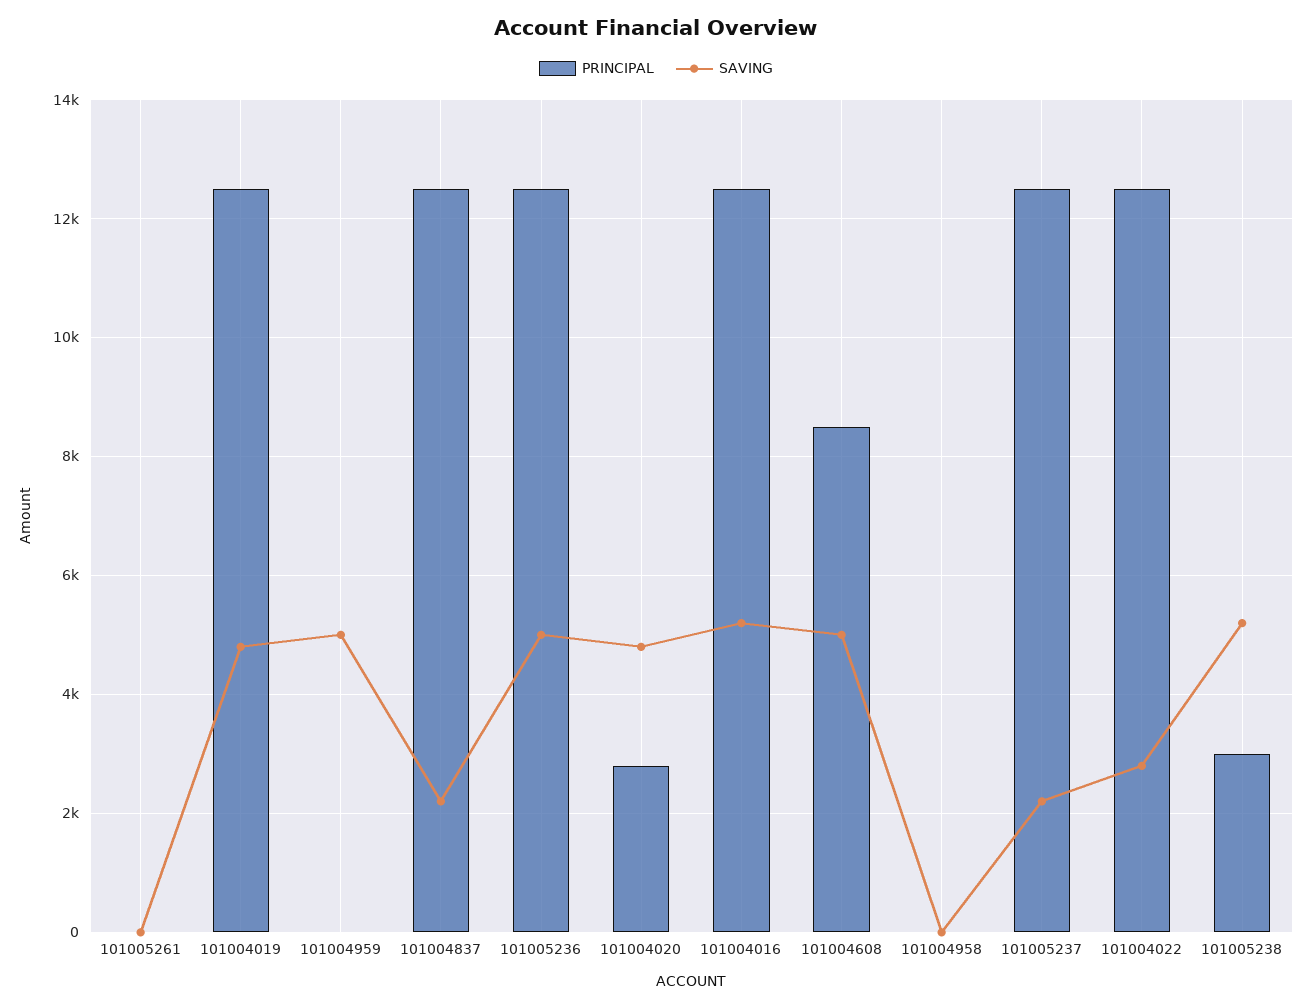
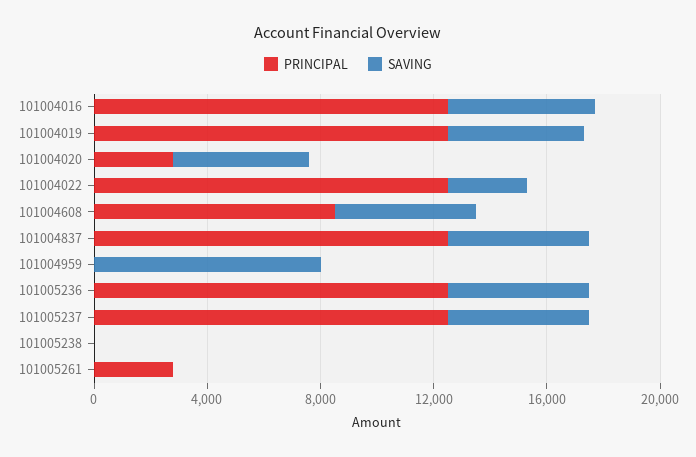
  {
    "PRINCIPAL": {
-     "101005261": 0,
+     "101005261": 3000,
      "101004019": 12600,
      "101004959": 0,
      "101004837": 12600,
      "101005236": 12600,
      "101004020": 2800,
      "101004016": 12600,
      "101004608": 8600,
-     "101004958": 0,
      "101005237": 12600,
      "101004022": 12600,
-     "101005238": 3000
+     "101005238": 0
    },
    "SAVING": {
      "101005261": 0,
      "101004019": 4800,
-     "101004959": 5000,
+     "101004959": 8000,
-     "101004837": 2200,
+     "101004837": 5000,
      "101005236": 5000,
      "101004020": 4800,
      "101004016": 5200,
      "101004608": 5000,
-     "101004958": 0,
-     "101005237": 2200,
+     "101005237": 5000,
      "101004022": 2800,
-     "101005238": 5200
+     "101005238": 0
    }
  }

